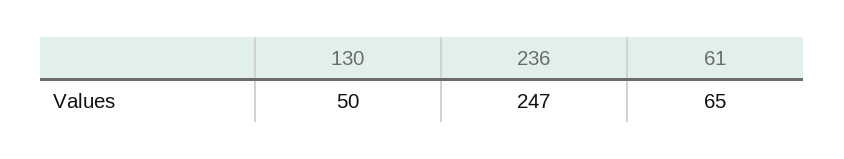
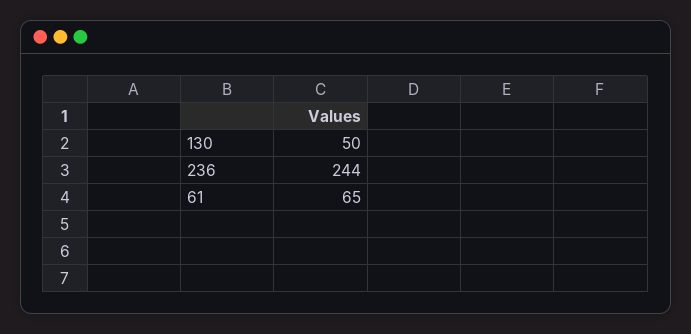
  {
    "130": 50,
-   "236": 247,
+   "236": 244,
    "61": 65
  }

